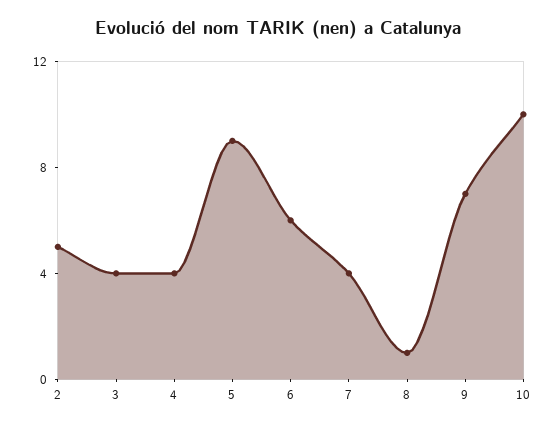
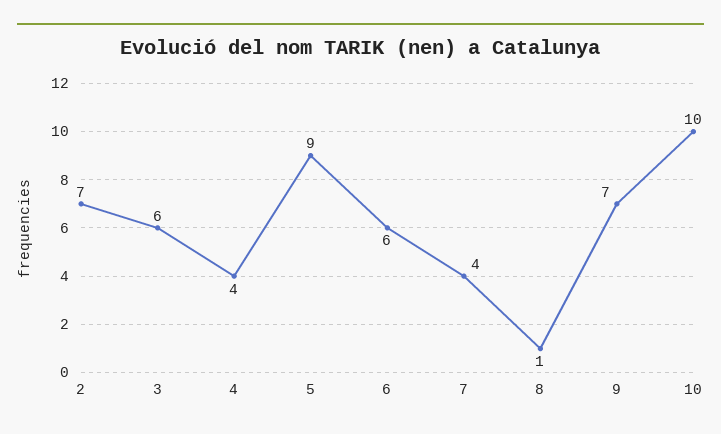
  {
-   "2": 5,
+   "2": 7,
-   "3": 4,
+   "3": 6,
    "4": 4,
    "5": 9,
    "6": 6,
    "7": 4,
    "8": 1,
    "9": 7,
    "10": 10
  }

